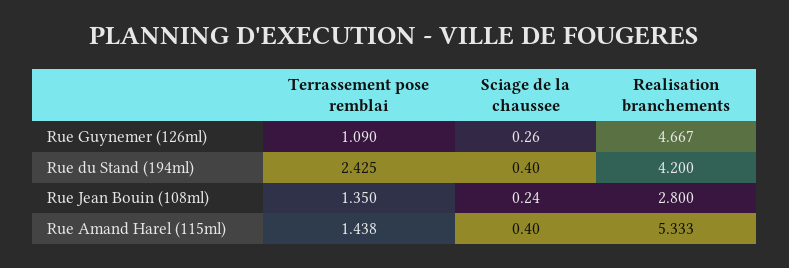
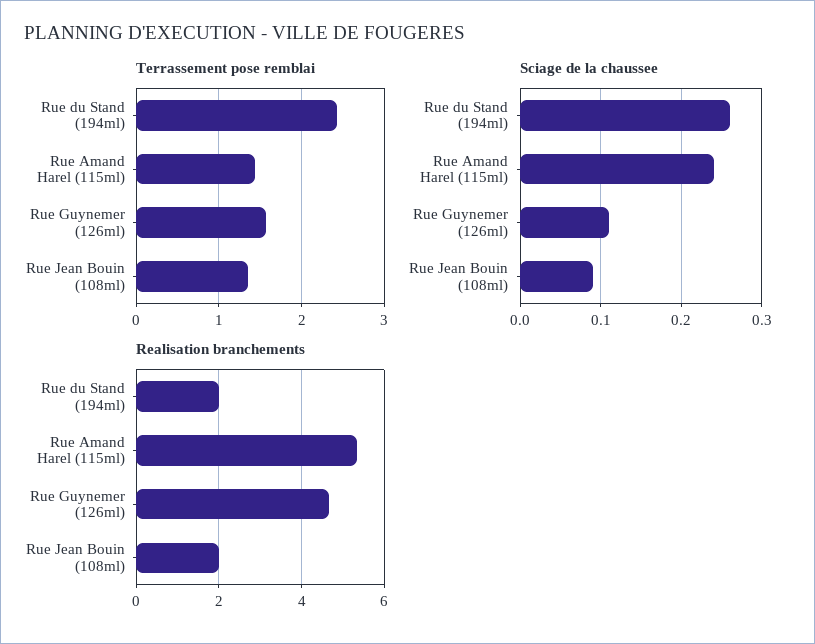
  {
    "Terrassement pose remblai": {
-     "Rue Guynemer (126ml)": 1.09,
+     "Rue Guynemer (126ml)": 1.6,
      "Rue du Stand (194ml)": 2.425,
      "Rue Jean Bouin (108ml)": 1.35,
      "Rue Amand Harel (115ml)": 1.438
    },
    "Sciage de la chaussee": {
-     "Rue Guynemer (126ml)": 0.26,
+     "Rue Guynemer (126ml)": 0.11,
-     "Rue du Stand (194ml)": 0.4,
+     "Rue du Stand (194ml)": 0.26,
-     "Rue Jean Bouin (108ml)": 0.24,
+     "Rue Jean Bouin (108ml)": 0.09,
-     "Rue Amand Harel (115ml)": 0.4
+     "Rue Amand Harel (115ml)": 0.24
    },
    "Realisation branchements": {
      "Rue Guynemer (126ml)": 4.667,
-     "Rue du Stand (194ml)": 4.2,
+     "Rue du Stand (194ml)": 2,
-     "Rue Jean Bouin (108ml)": 2.8,
+     "Rue Jean Bouin (108ml)": 2,
      "Rue Amand Harel (115ml)": 5.333
    }
  }

